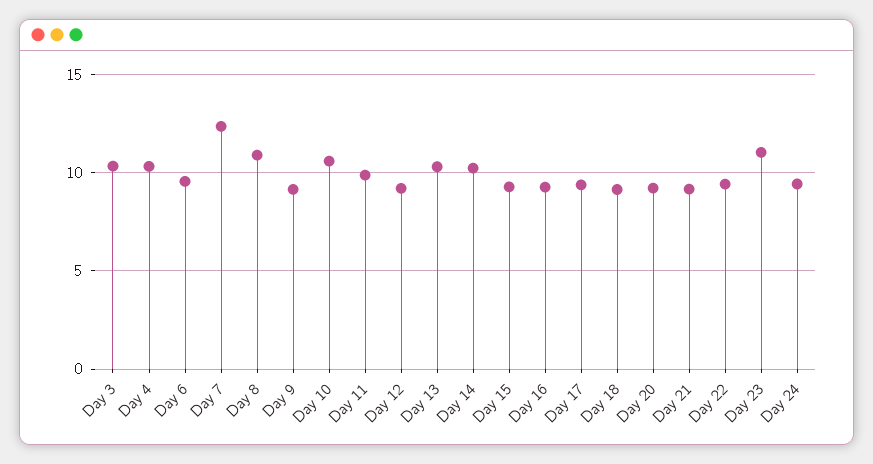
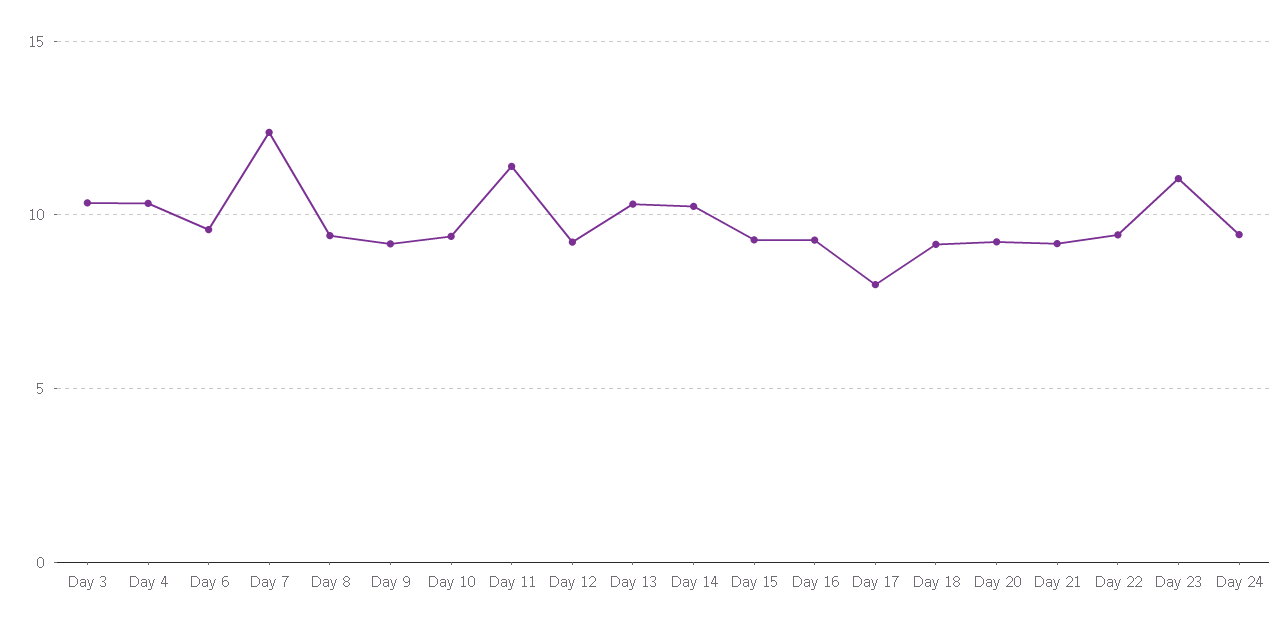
  {
    "Day 3": 10.5,
    "Day 4": 10.5,
    "Day 6": 9.5,
    "Day 7": 12.5,
-   "Day 8": 11,
+   "Day 8": 9.5,
    "Day 9": 9,
-   "Day 10": 10.5,
+   "Day 10": 9.5,
-   "Day 11": 10,
+   "Day 11": 11.5,
    "Day 12": 9,
    "Day 13": 10.5,
    "Day 14": 10,
    "Day 15": 9.5,
    "Day 16": 9.5,
-   "Day 17": 9.5,
+   "Day 17": 8,
    "Day 18": 9,
    "Day 20": 9,
    "Day 21": 9,
    "Day 22": 9.5,
    "Day 23": 11,
    "Day 24": 9.5
  }

